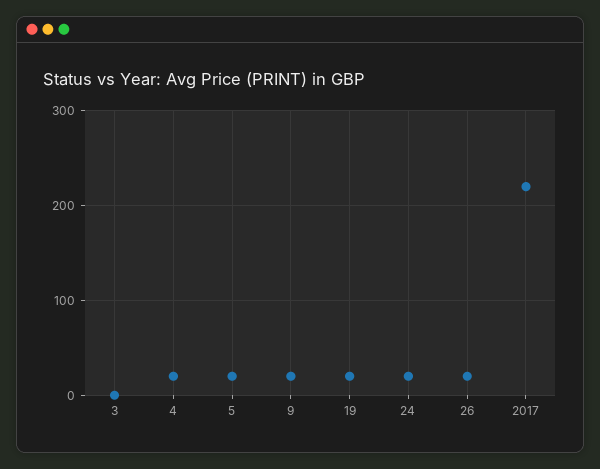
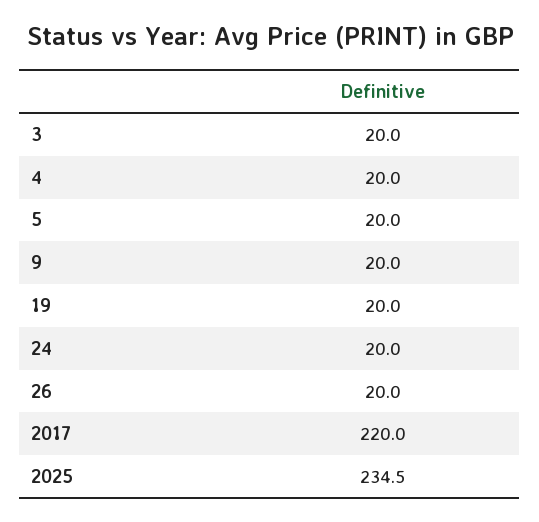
  {
-   "3": 0,
+   "3": 20,
    "4": 20,
    "5": 20,
    "9": 20,
    "19": 20,
    "24": 20,
    "26": 20,
-   "2017": 220
+   "2017": 220,
+   "2025": 234.5
  }

